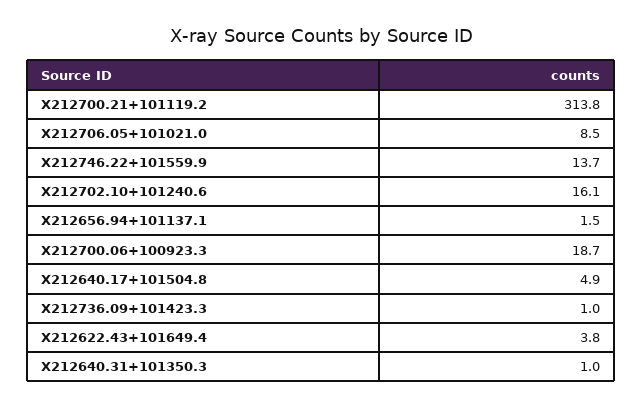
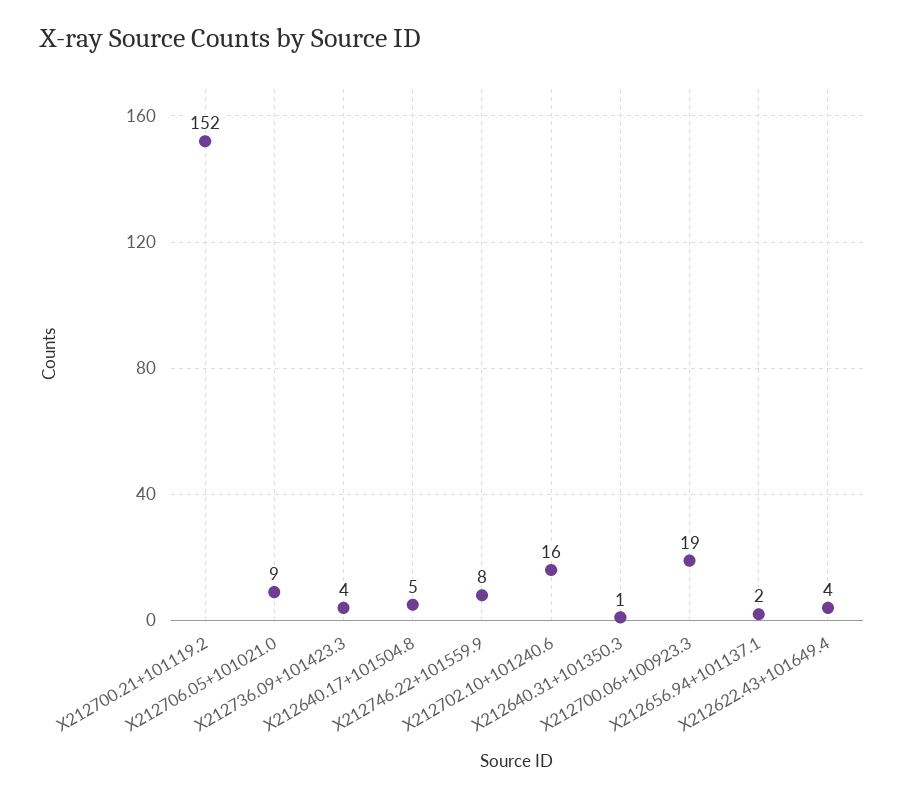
  {
-   "X212700.21+101119.2": 313.8,
+   "X212700.21+101119.2": 152,
    "X212706.05+101021.0": 8.5,
-   "X212746.22+101559.9": 13.7,
+   "X212746.22+101559.9": 8,
    "X212702.10+101240.6": 16.1,
    "X212656.94+101137.1": 1.5,
    "X212700.06+100923.3": 18.7,
    "X212640.17+101504.8": 4.9,
-   "X212736.09+101423.3": 1,
+   "X212736.09+101423.3": 4,
    "X212622.43+101649.4": 3.8,
    "X212640.31+101350.3": 1
  }

